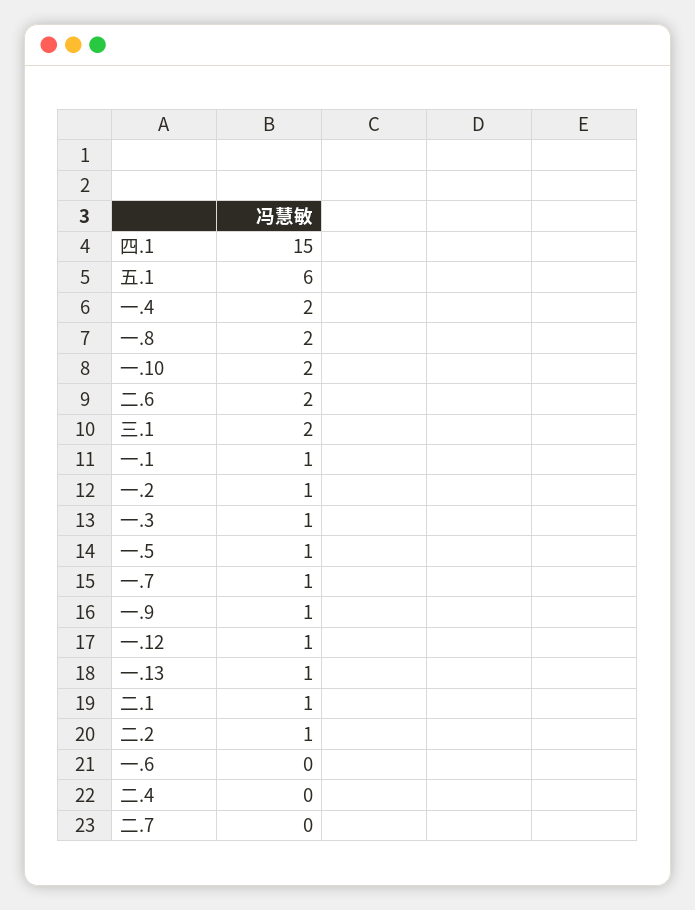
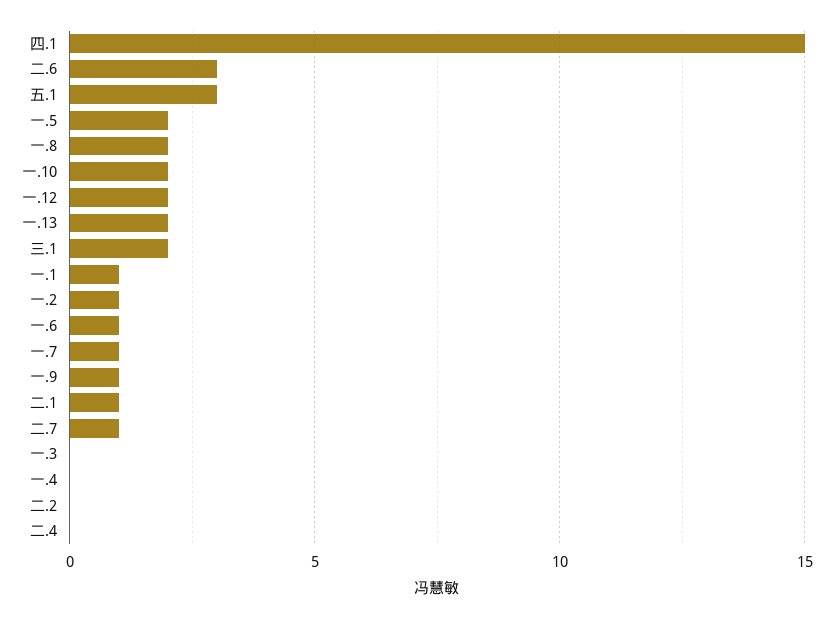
  {
    "四.1": 15,
-   "五.1": 6,
+   "五.1": 3,
-   "一.4": 2,
+   "一.4": 0,
    "一.8": 2,
    "一.10": 2,
-   "二.6": 2,
+   "二.6": 3,
    "三.1": 2,
    "一.1": 1,
    "一.2": 1,
-   "一.3": 1,
+   "一.3": 0,
-   "一.5": 1,
+   "一.5": 2,
    "一.7": 1,
    "一.9": 1,
-   "一.12": 1,
+   "一.12": 2,
-   "一.13": 1,
+   "一.13": 2,
    "二.1": 1,
-   "二.2": 1,
+   "二.2": 0,
-   "一.6": 0,
+   "一.6": 1,
    "二.4": 0,
-   "二.7": 0
+   "二.7": 1
  }

